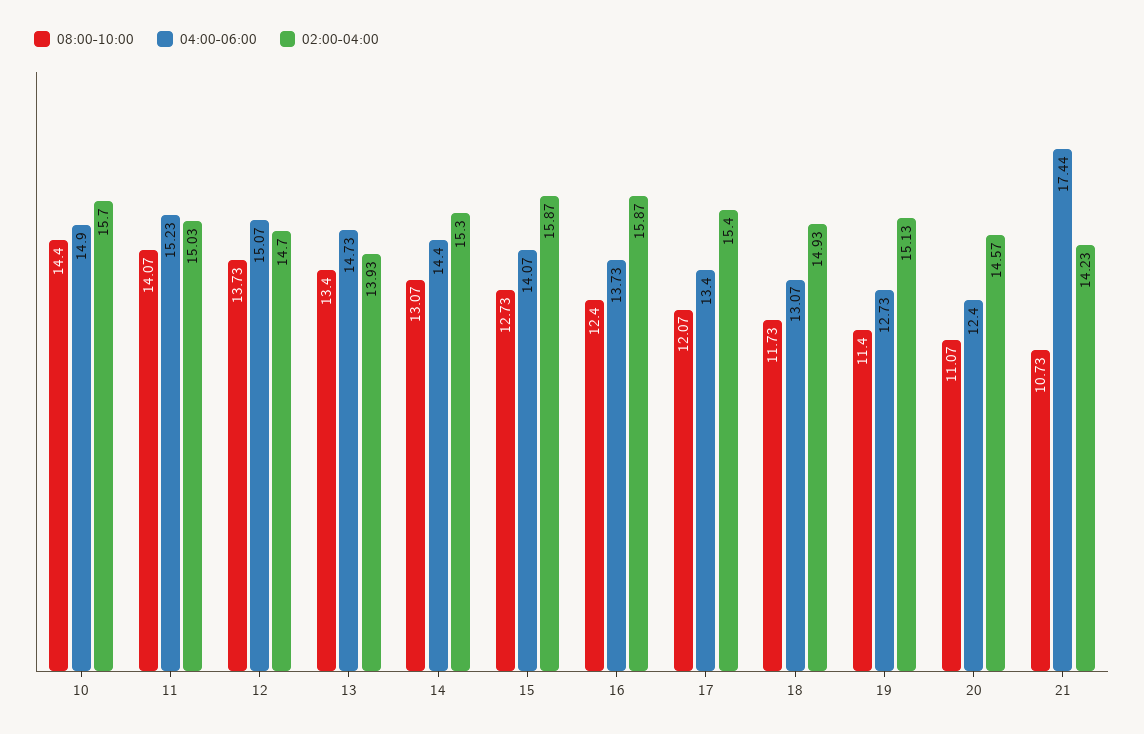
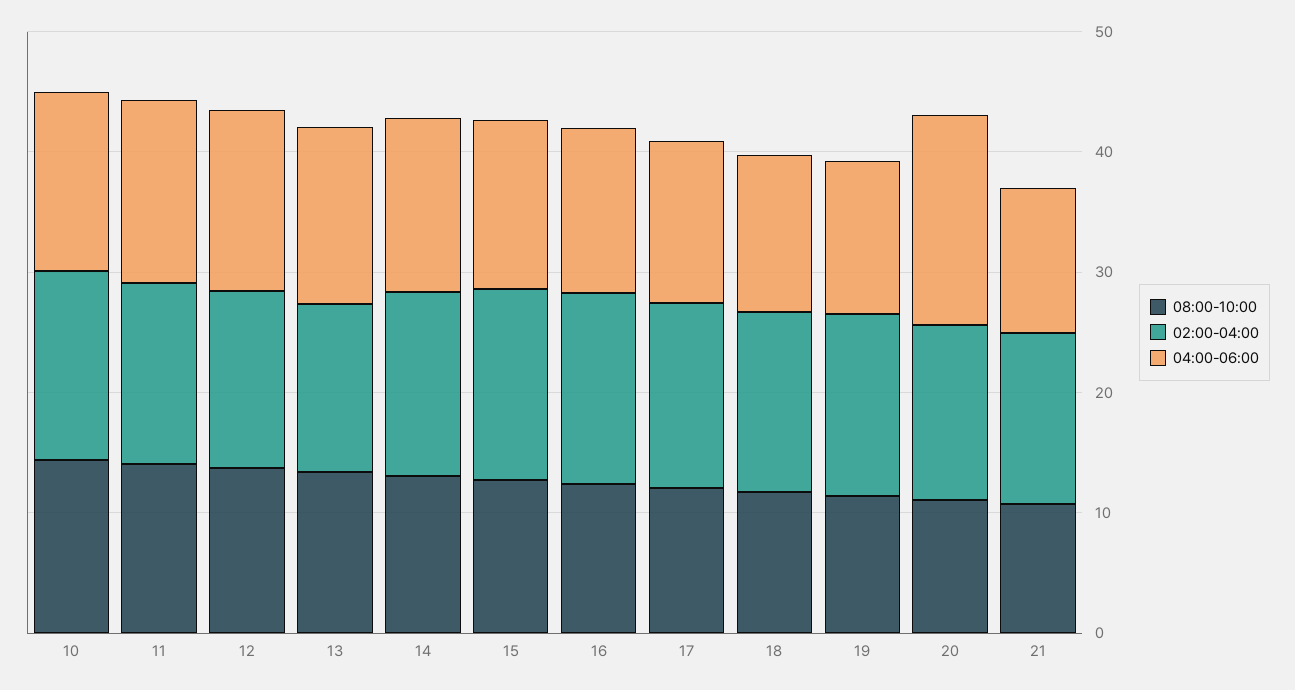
  {
    "08:00-10:00": {
      "10": 14.4,
      "11": 14.07,
      "12": 13.73,
      "13": 13.4,
      "14": 13.07,
      "15": 12.73,
      "16": 12.4,
      "17": 12.07,
      "18": 11.73,
      "19": 11.4,
      "20": 11.07,
      "21": 10.73
    },
    "04:00-06:00": {
      "10": 14.9,
      "11": 15.23,
      "12": 15.07,
      "13": 14.73,
      "14": 14.4,
      "15": 14.07,
      "16": 13.73,
      "17": 13.4,
      "18": 13.07,
      "19": 12.73,
-     "20": 12.4,
+     "20": 18,
-     "21": 17.44
+     "21": 12
    },
    "02:00-04:00": {
      "10": 15.7,
      "11": 15.03,
      "12": 14.7,
      "13": 13.93,
      "14": 15.3,
      "15": 15.87,
      "16": 15.87,
      "17": 15.4,
      "18": 14.93,
      "19": 15.13,
      "20": 14.57,
      "21": 14.23
    }
  }

